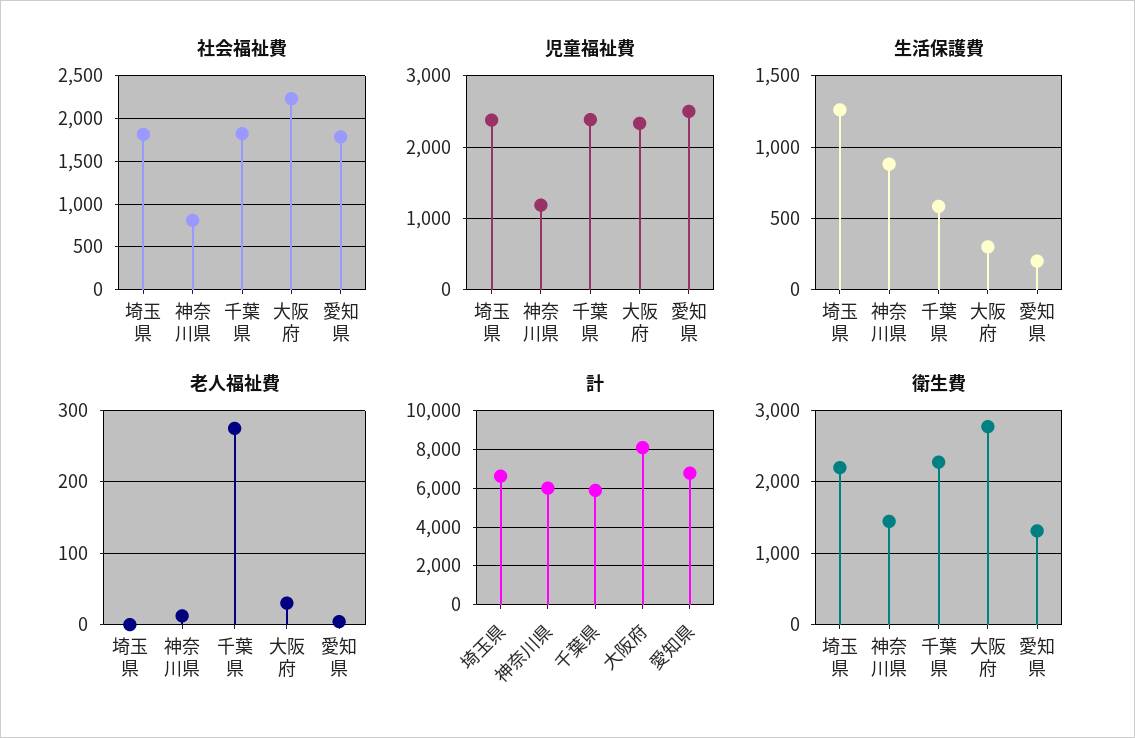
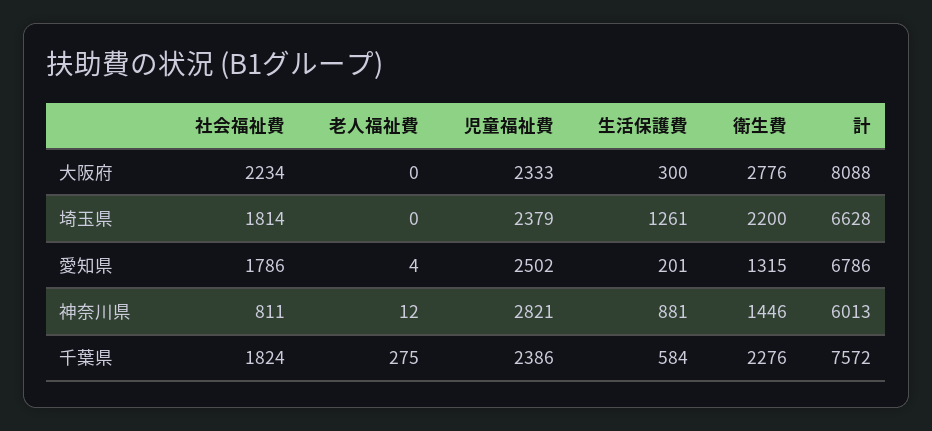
  {
    "社会福祉費": {
      "埼玉県": 1814,
      "神奈川県": 811,
      "千葉県": 1824,
      "大阪府": 2234,
      "愛知県": 1786
    },
    "児童福祉費": {
      "埼玉県": 2379,
-     "神奈川県": 1200,
+     "神奈川県": 2821,
      "千葉県": 2386,
      "大阪府": 2333,
      "愛知県": 2502
    },
    "生活保護費": {
      "埼玉県": 1261,
      "神奈川県": 881,
      "千葉県": 584,
      "大阪府": 300,
      "愛知県": 201
    },
    "老人福祉費": {
      "埼玉県": 0,
      "神奈川県": 12,
      "千葉県": 275,
-     "大阪府": 30,
+     "大阪府": 0,
      "愛知県": 4
    },
    "計": {
      "埼玉県": 6628,
      "神奈川県": 6013,
-     "千葉県": 6000,
+     "千葉県": 7572,
      "大阪府": 8088,
      "愛知県": 6786
    },
    "衛生費": {
      "埼玉県": 2200,
      "神奈川県": 1446,
      "千葉県": 2276,
      "大阪府": 2776,
      "愛知県": 1315
    }
  }

